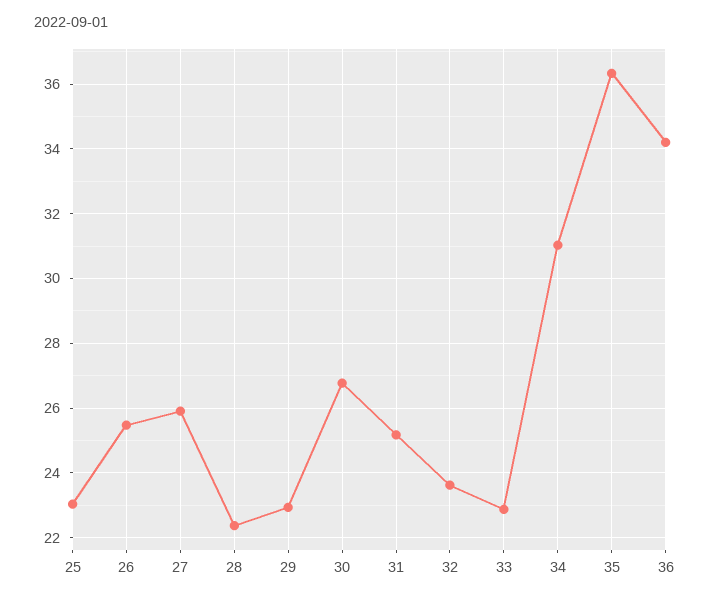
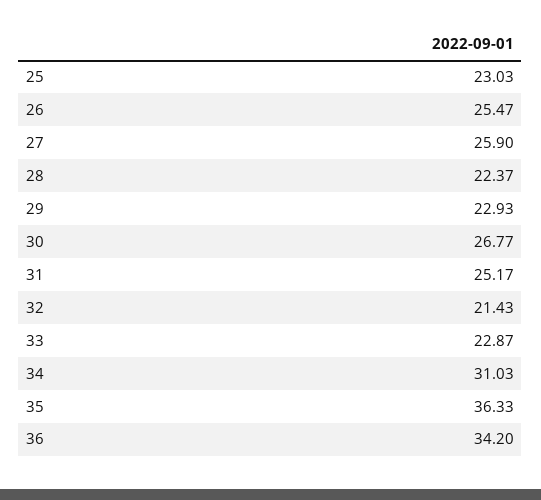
  {
    "25": 23.03,
    "26": 25.47,
    "27": 25.9,
    "28": 22.37,
    "29": 22.93,
    "30": 26.77,
    "31": 25.17,
-   "32": 23.6,
+   "32": 21.43,
    "33": 22.87,
    "34": 31.03,
    "35": 36.33,
    "36": 34.2
  }

